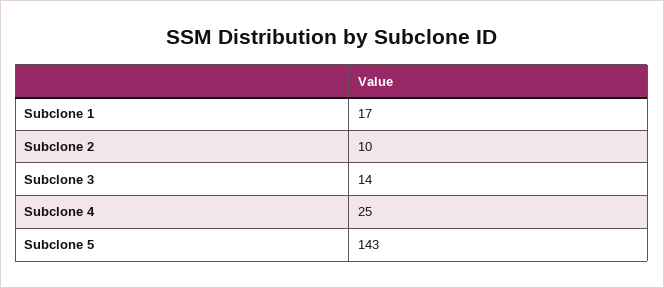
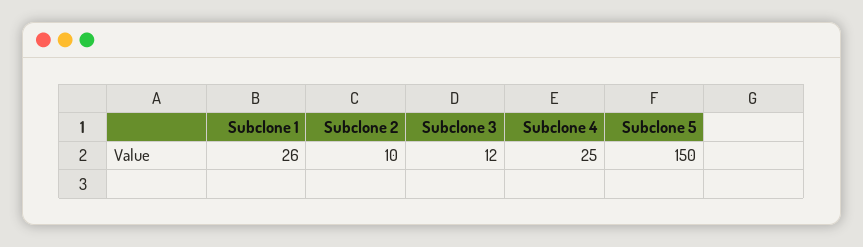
  {
-   "Subclone 1": 17,
+   "Subclone 1": 26,
    "Subclone 2": 10,
-   "Subclone 3": 14,
+   "Subclone 3": 12,
    "Subclone 4": 25,
-   "Subclone 5": 143
+   "Subclone 5": 150
  }

